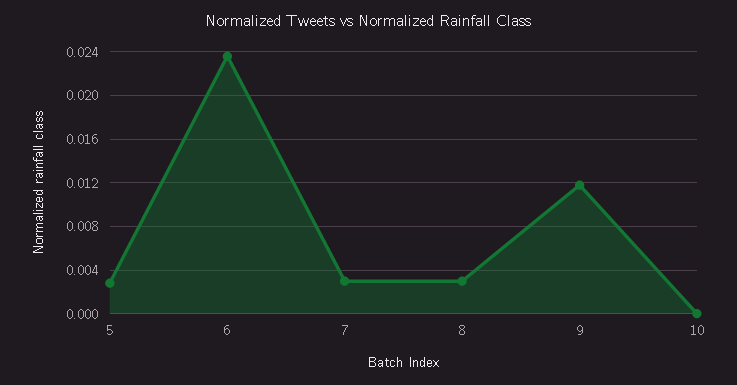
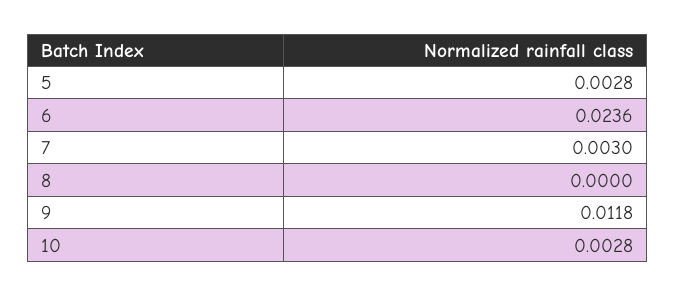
  {
    "5": 0.0028,
    "6": 0.0236,
    "7": 0.003,
-   "8": 0.003,
+   "8": 0,
    "9": 0.0118,
-   "10": 0
+   "10": 0.0028
  }

